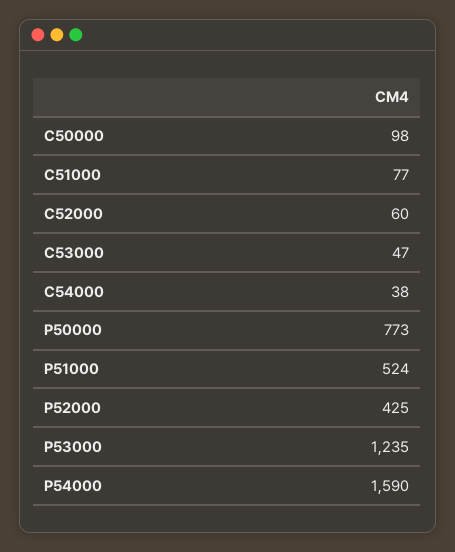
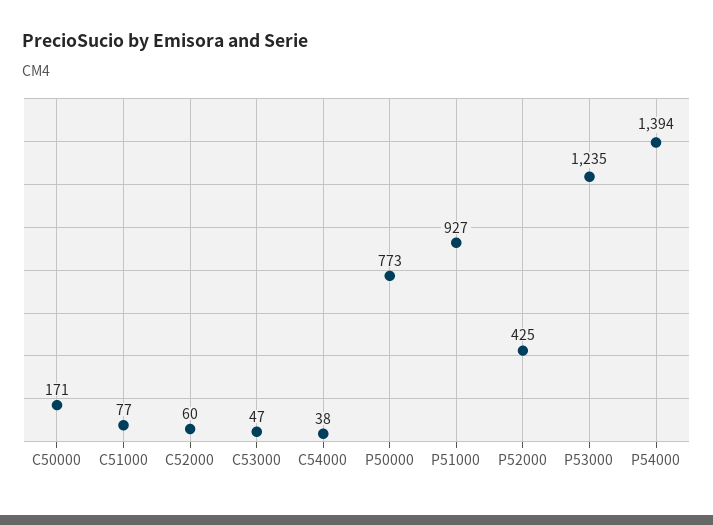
  {
-   "C50000": 98,
+   "C50000": 171,
    "C51000": 77,
    "C52000": 60,
    "C53000": 47,
    "C54000": 38,
    "P50000": 773,
-   "P51000": 524,
+   "P51000": 927,
    "P52000": 425,
    "P53000": 1235,
-   "P54000": 1590
+   "P54000": 1394
  }

